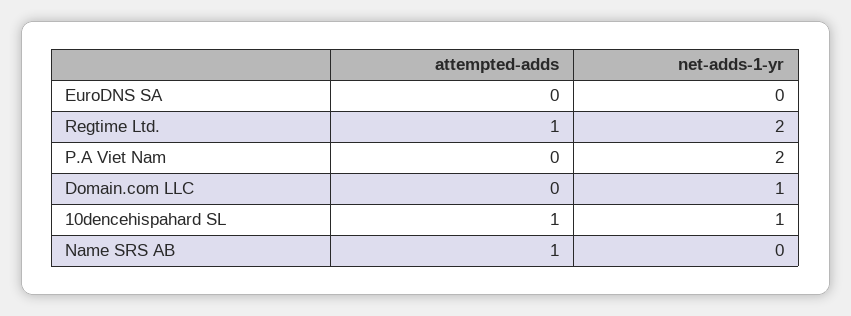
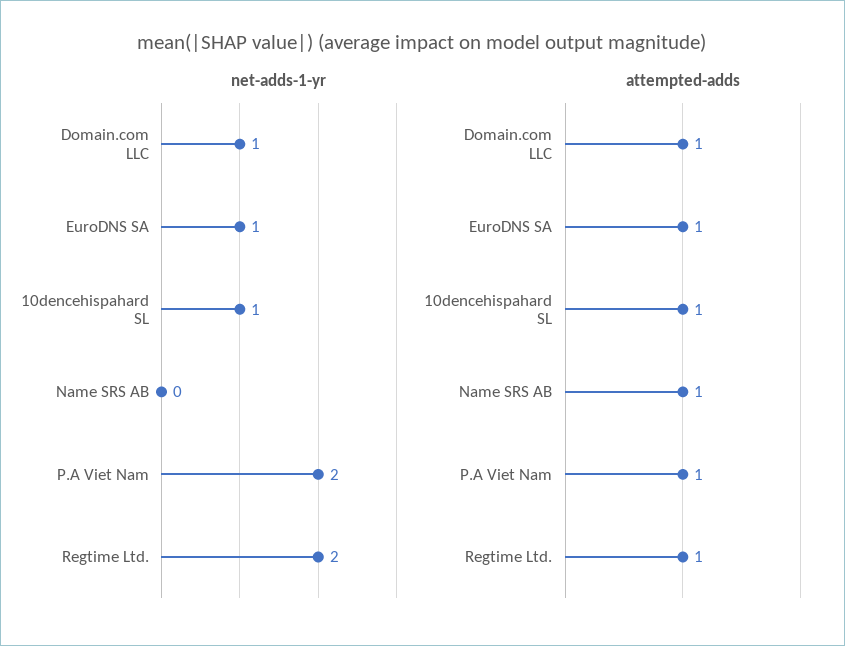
  {
    "attempted-adds": {
-     "EuroDNS SA": 0,
+     "EuroDNS SA": 1,
      "Regtime Ltd.": 1,
-     "P.A Viet Nam": 0,
+     "P.A Viet Nam": 1,
-     "Domain.com LLC": 0,
+     "Domain.com LLC": 1,
      "10dencehispahard SL": 1,
      "Name SRS AB": 1
    },
    "net-adds-1-yr": {
-     "EuroDNS SA": 0,
+     "EuroDNS SA": 1,
      "Regtime Ltd.": 2,
      "P.A Viet Nam": 2,
      "Domain.com LLC": 1,
      "10dencehispahard SL": 1,
      "Name SRS AB": 0
    }
  }

